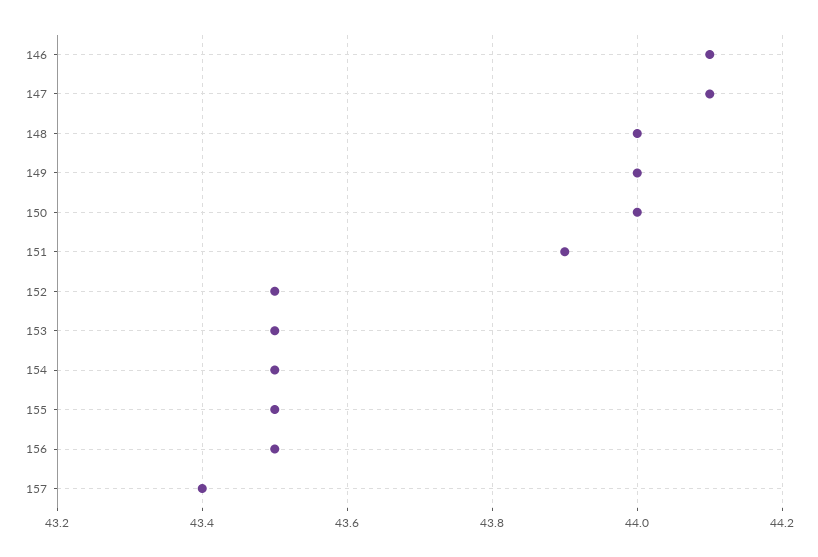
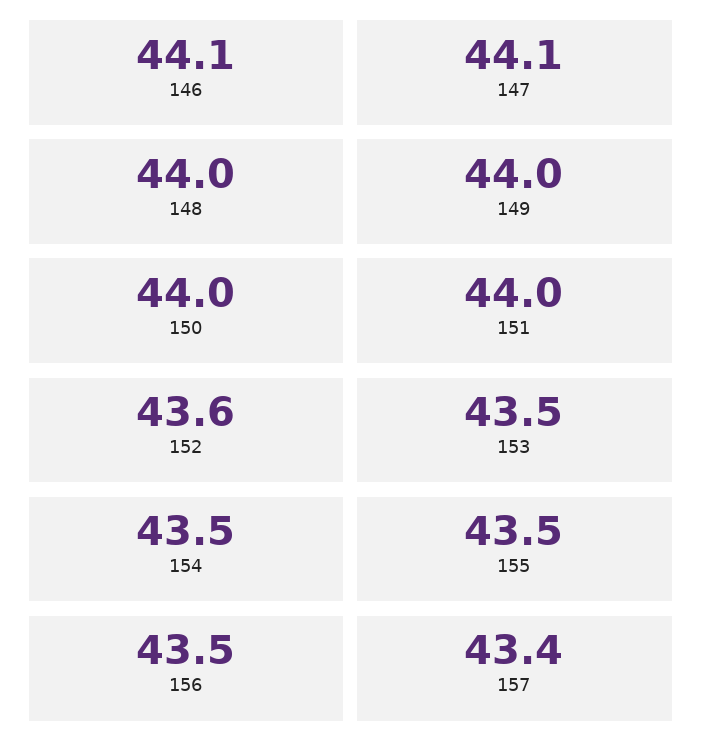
  {
    "146": 44.1,
    "147": 44.1,
    "148": 44,
    "149": 44,
    "150": 44,
-   "151": 43.9,
+   "151": 44,
-   "152": 43.5,
+   "152": 43.6,
    "153": 43.5,
    "154": 43.5,
    "155": 43.5,
    "156": 43.5,
    "157": 43.4
  }

